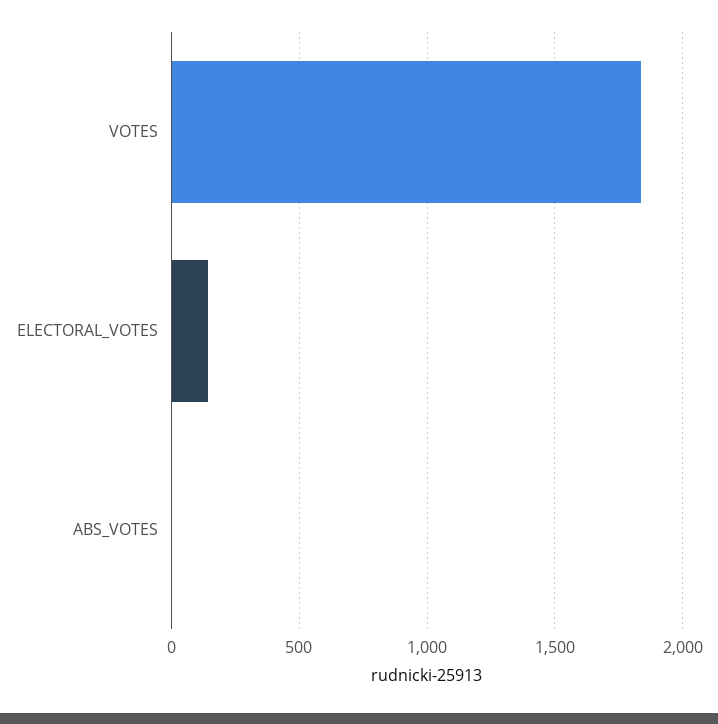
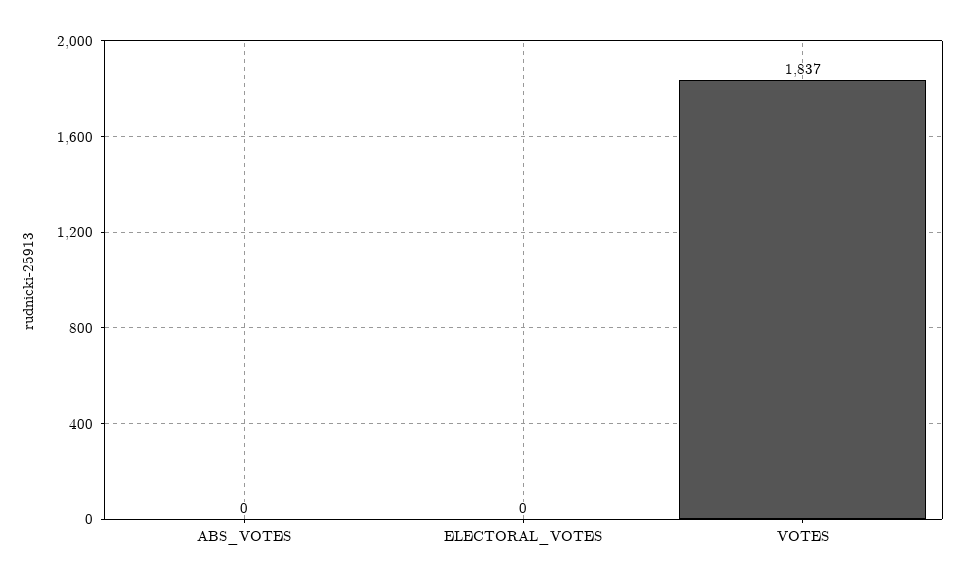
  {
    "VOTES": 1837,
-   "ELECTORAL_VOTES": 150,
+   "ELECTORAL_VOTES": 0,
    "ABS_VOTES": 0
  }

